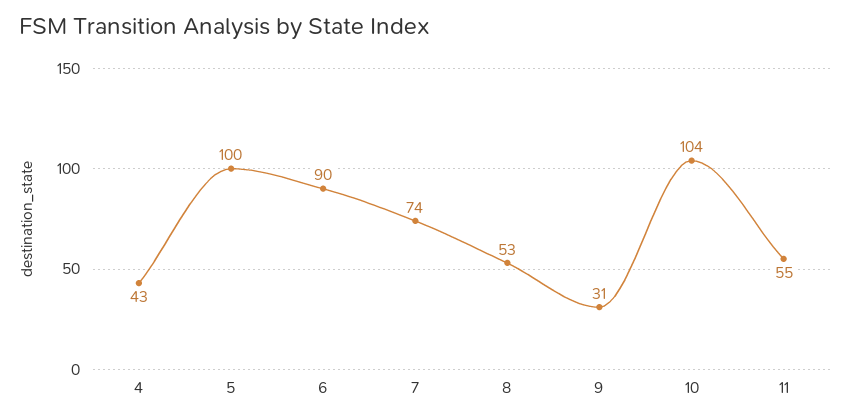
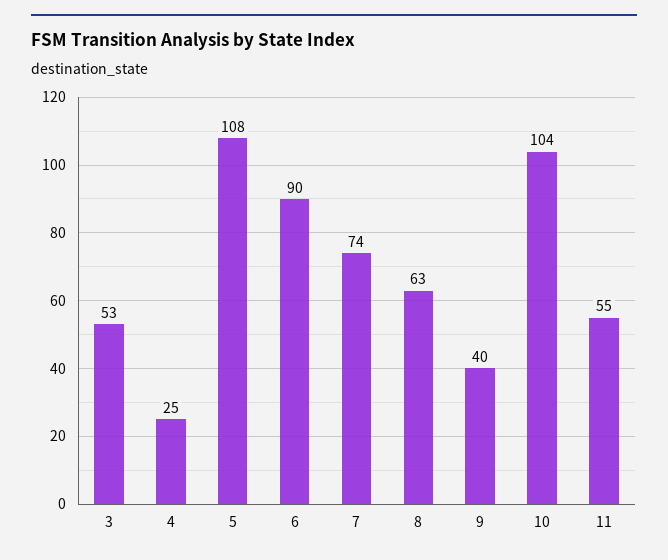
  {
-   "4": 43,
+   "4": 25,
-   "5": 100,
+   "5": 108,
    "6": 90,
    "7": 74,
-   "8": 53,
+   "8": 63,
-   "9": 31,
+   "9": 40,
    "10": 104,
-   "11": 55
+   "11": 55,
+   "3": 53
  }

